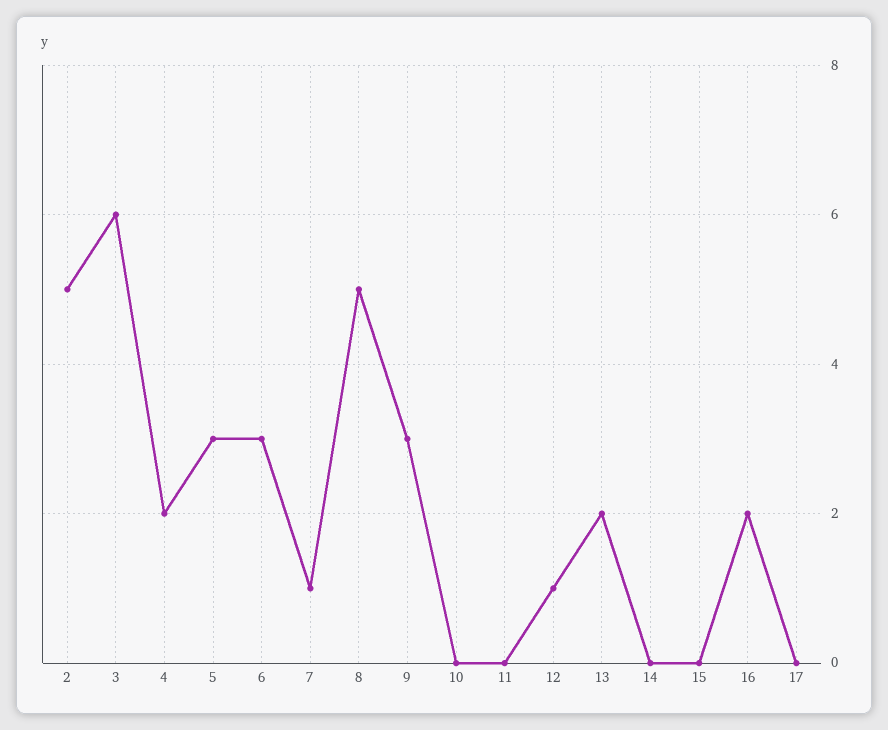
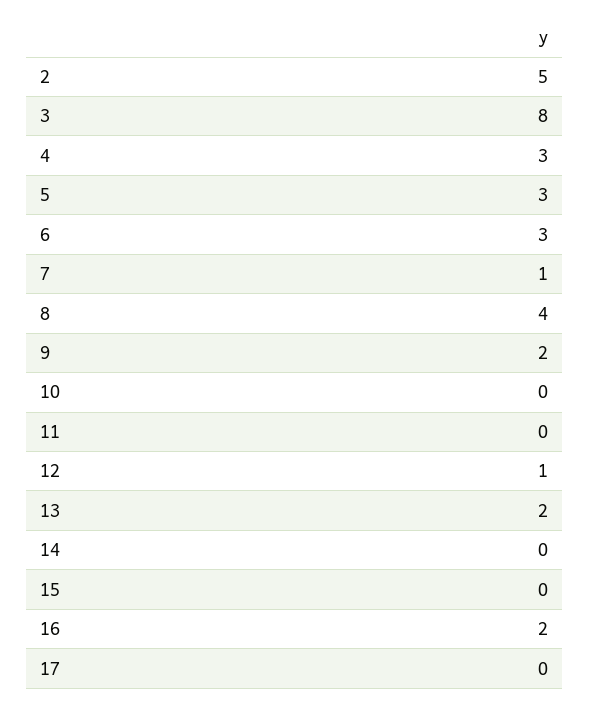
  {
    "2": 5,
-   "3": 6,
+   "3": 8,
-   "4": 2,
+   "4": 3,
    "5": 3,
    "6": 3,
    "7": 1,
-   "8": 5,
+   "8": 4,
-   "9": 3,
+   "9": 2,
    "10": 0,
    "11": 0,
    "12": 1,
    "13": 2,
    "14": 0,
    "15": 0,
    "16": 2,
    "17": 0
  }

